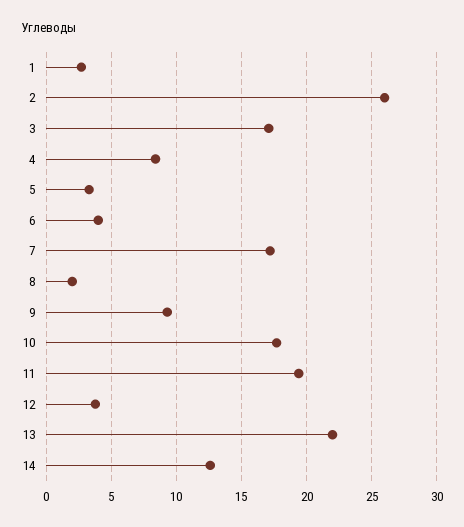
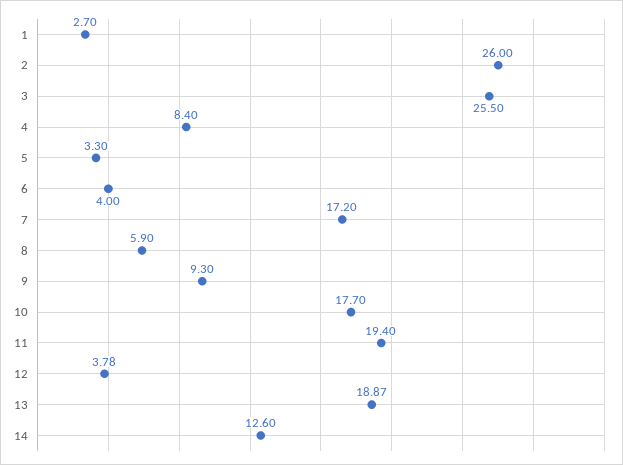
  {
    "1": 2.7,
    "2": 26,
-   "3": 17,
+   "3": 25.5,
    "4": 8.4,
    "5": 3.3,
    "6": 4,
    "7": 17.2,
-   "8": 2,
+   "8": 5.9,
    "9": 9.3,
    "10": 17.7,
    "11": 19.4,
    "12": 3.78,
-   "13": 22,
+   "13": 18.87,
    "14": 12.6
  }

